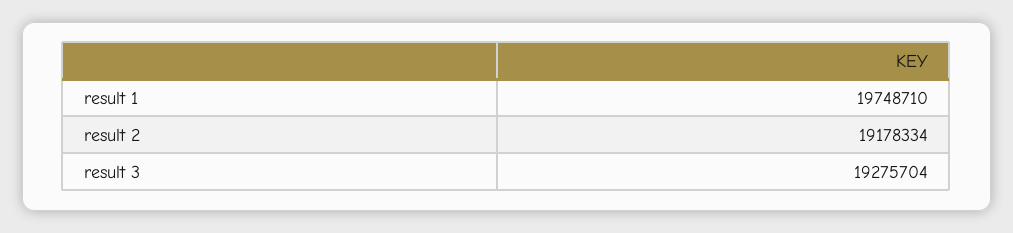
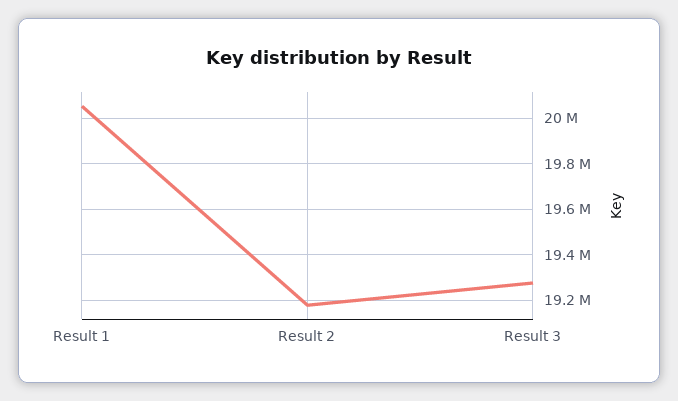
  {
-   "result 1": 19748710,
+   "result 1": 20050000,
    "result 2": 19178334,
    "result 3": 19275704
  }

